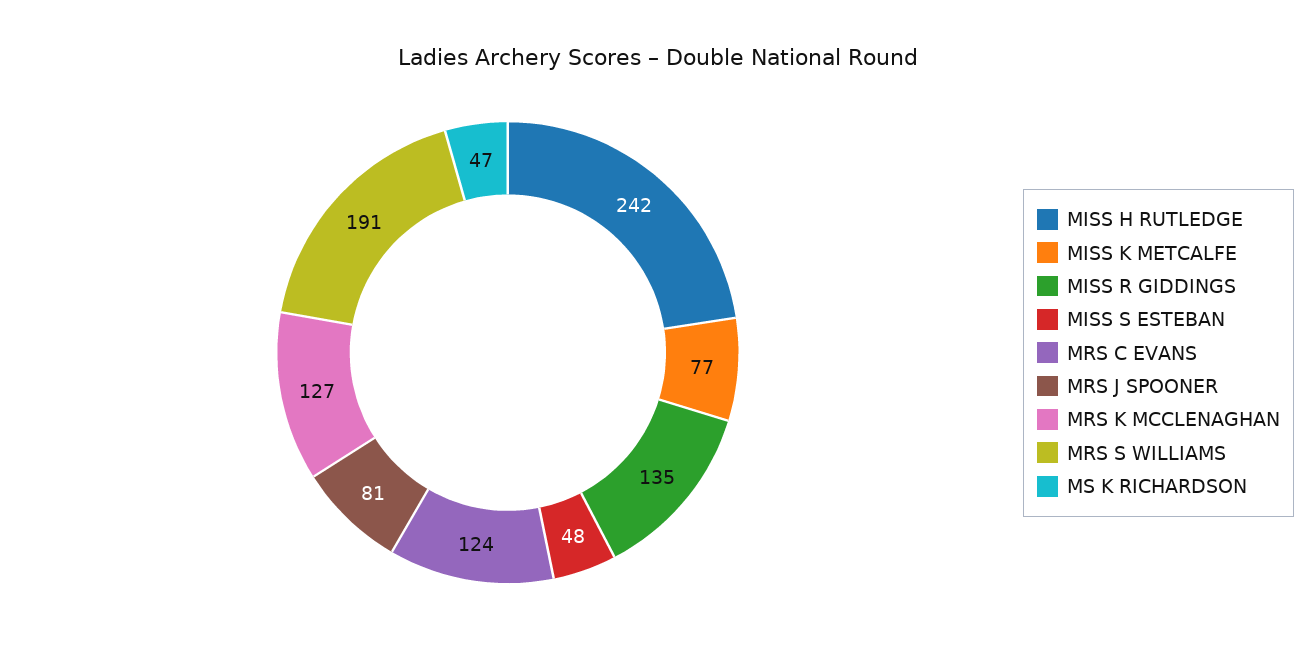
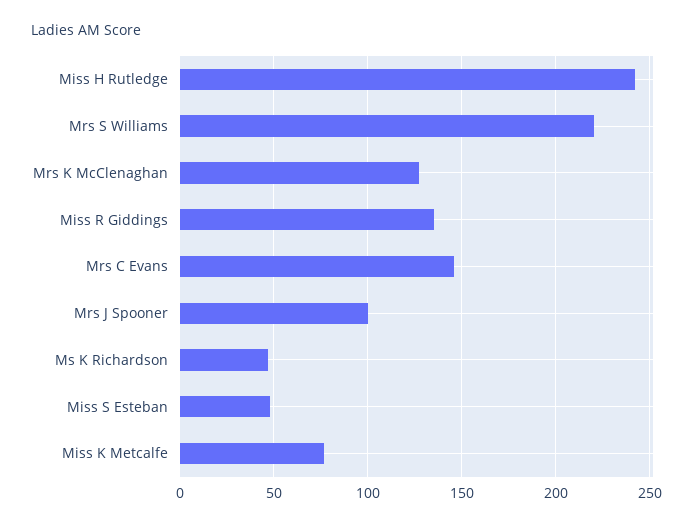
  {
    "MISS H RUTLEDGE": 242,
    "MISS K METCALFE": 77,
    "MISS R GIDDINGS": 135,
    "MISS S ESTEBAN": 48,
-   "MRS C EVANS": 124,
+   "MRS C EVANS": 145,
-   "MRS J SPOONER": 81,
+   "MRS J SPOONER": 100,
    "MRS K MCCLENAGHAN": 127,
-   "MRS S WILLIAMS": 191,
+   "MRS S WILLIAMS": 220,
    "MS K RICHARDSON": 47
  }

